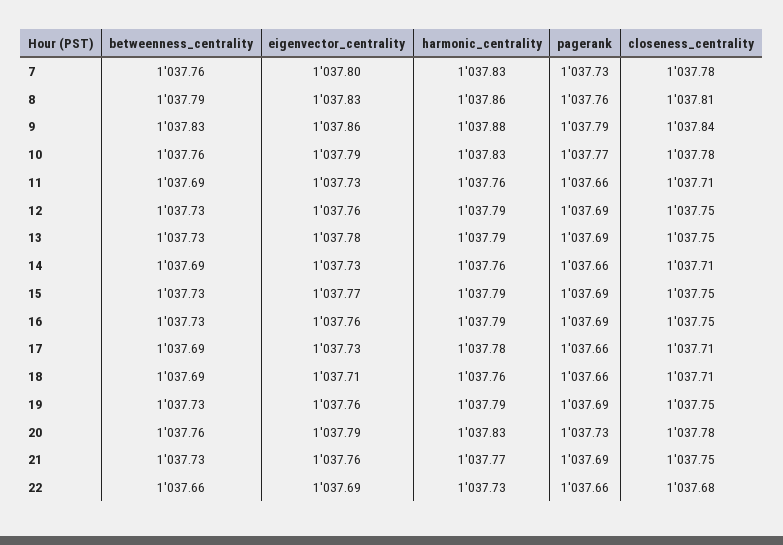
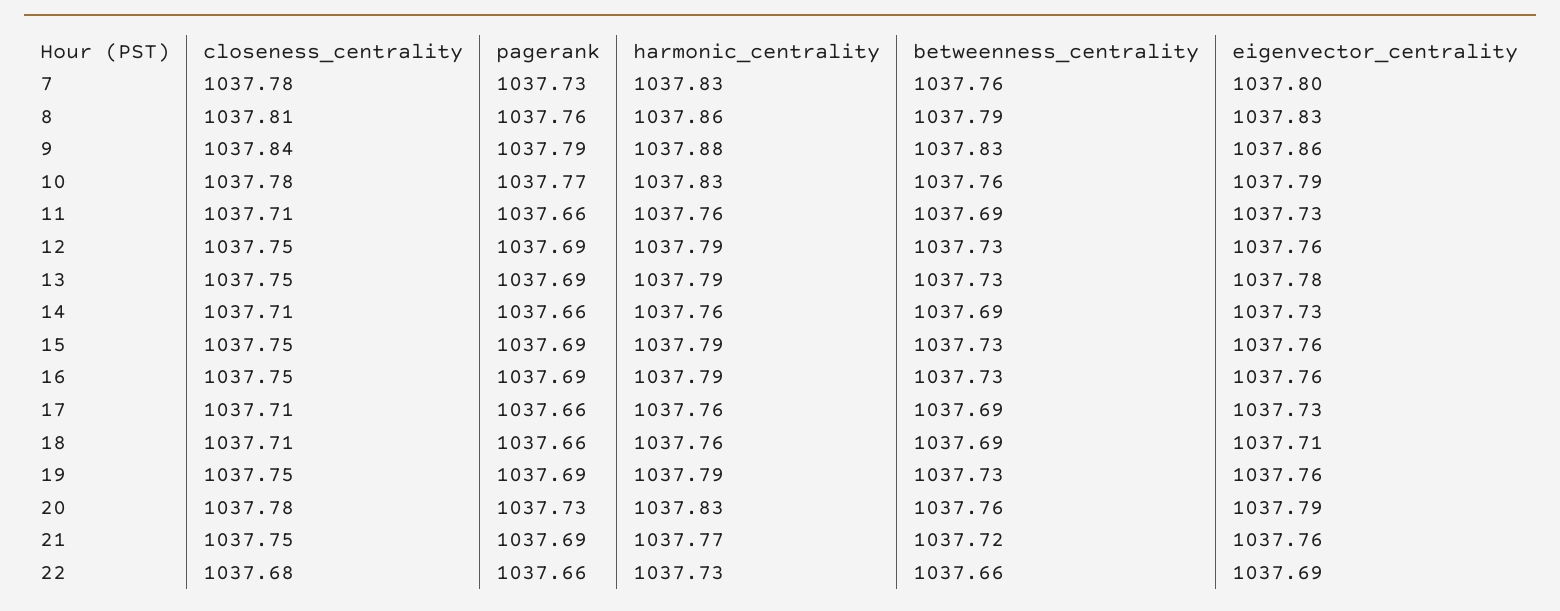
  {
    "betweenness_centrality": {
      "7": 1037.76,
      "8": 1037.79,
      "9": 1037.83,
      "10": 1037.76,
      "11": 1037.69,
      "12": 1037.73,
      "13": 1037.73,
      "14": 1037.69,
      "15": 1037.73,
      "16": 1037.73,
      "17": 1037.69,
      "18": 1037.69,
      "19": 1037.73,
      "20": 1037.76,
-     "21": 1037.73,
+     "21": 1037.72,
      "22": 1037.66
    },
    "eigenvector_centrality": {
      "7": 1037.8,
      "8": 1037.83,
      "9": 1037.86,
      "10": 1037.79,
      "11": 1037.73,
      "12": 1037.76,
      "13": 1037.78,
      "14": 1037.73,
-     "15": 1037.77,
+     "15": 1037.76,
      "16": 1037.76,
      "17": 1037.73,
      "18": 1037.71,
      "19": 1037.76,
      "20": 1037.79,
      "21": 1037.76,
      "22": 1037.69
    },
    "harmonic_centrality": {
      "7": 1037.83,
      "8": 1037.86,
      "9": 1037.88,
      "10": 1037.83,
      "11": 1037.76,
      "12": 1037.79,
      "13": 1037.79,
      "14": 1037.76,
      "15": 1037.79,
      "16": 1037.79,
-     "17": 1037.78,
+     "17": 1037.76,
      "18": 1037.76,
      "19": 1037.79,
      "20": 1037.83,
      "21": 1037.77,
      "22": 1037.73
    },
    "pagerank": {
      "7": 1037.73,
      "8": 1037.76,
      "9": 1037.79,
      "10": 1037.77,
      "11": 1037.66,
      "12": 1037.69,
      "13": 1037.69,
      "14": 1037.66,
      "15": 1037.69,
      "16": 1037.69,
      "17": 1037.66,
      "18": 1037.66,
      "19": 1037.69,
      "20": 1037.73,
      "21": 1037.69,
      "22": 1037.66
    },
    "closeness_centrality": {
      "7": 1037.78,
      "8": 1037.81,
      "9": 1037.84,
      "10": 1037.78,
      "11": 1037.71,
      "12": 1037.75,
      "13": 1037.75,
      "14": 1037.71,
      "15": 1037.75,
      "16": 1037.75,
      "17": 1037.71,
      "18": 1037.71,
      "19": 1037.75,
      "20": 1037.78,
      "21": 1037.75,
      "22": 1037.68
    }
  }

